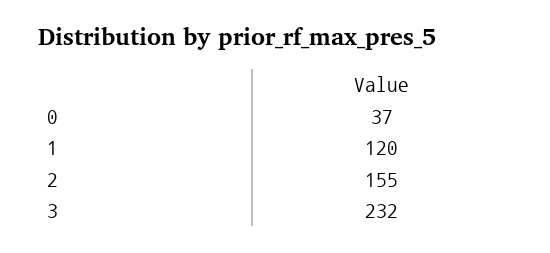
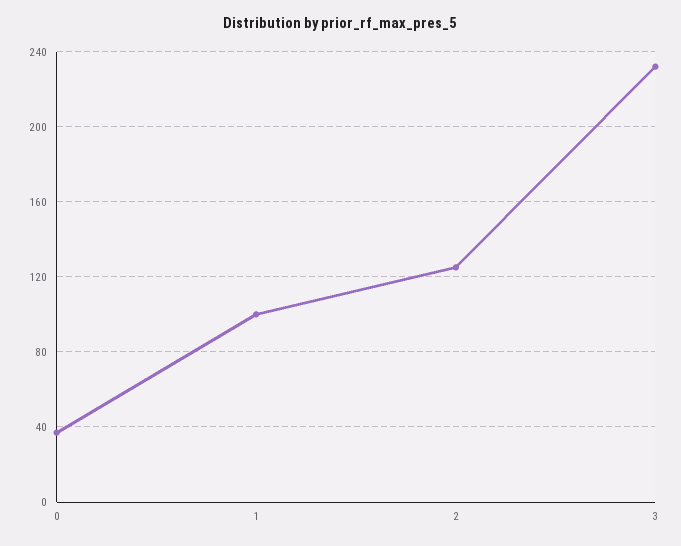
  {
    "0": 37,
-   "1": 120,
+   "1": 100,
-   "2": 155,
+   "2": 125,
    "3": 232
  }

